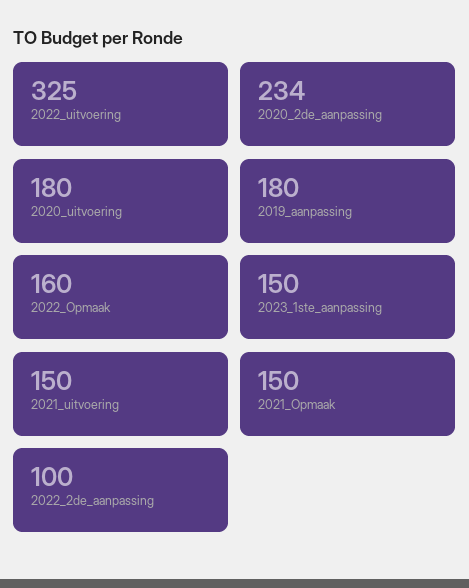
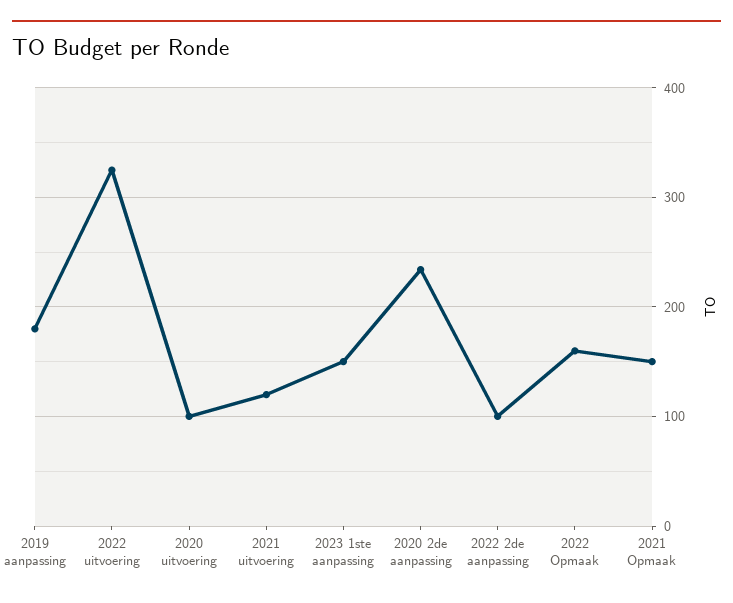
  {
    "2022_uitvoering": 325,
    "2020_2de_aanpassing": 234,
-   "2020_uitvoering": 180,
+   "2020_uitvoering": 100,
    "2019_aanpassing": 180,
    "2022_Opmaak": 160,
    "2023_1ste_aanpassing": 150,
-   "2021_uitvoering": 150,
+   "2021_uitvoering": 120,
    "2021_Opmaak": 150,
    "2022_2de_aanpassing": 100
  }

